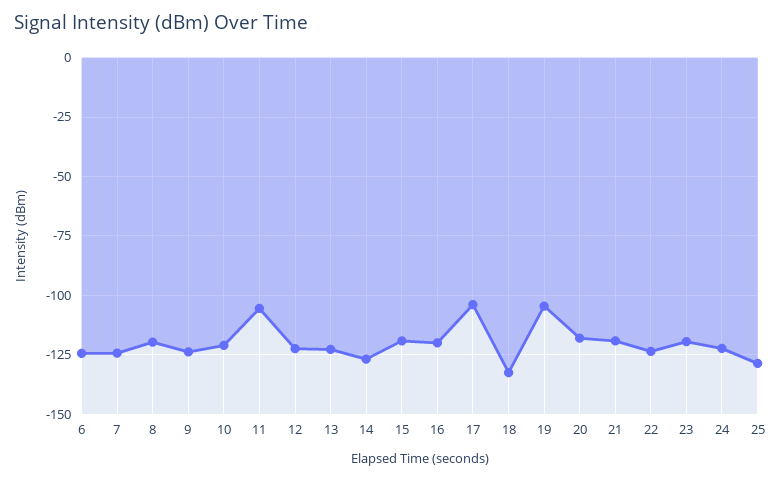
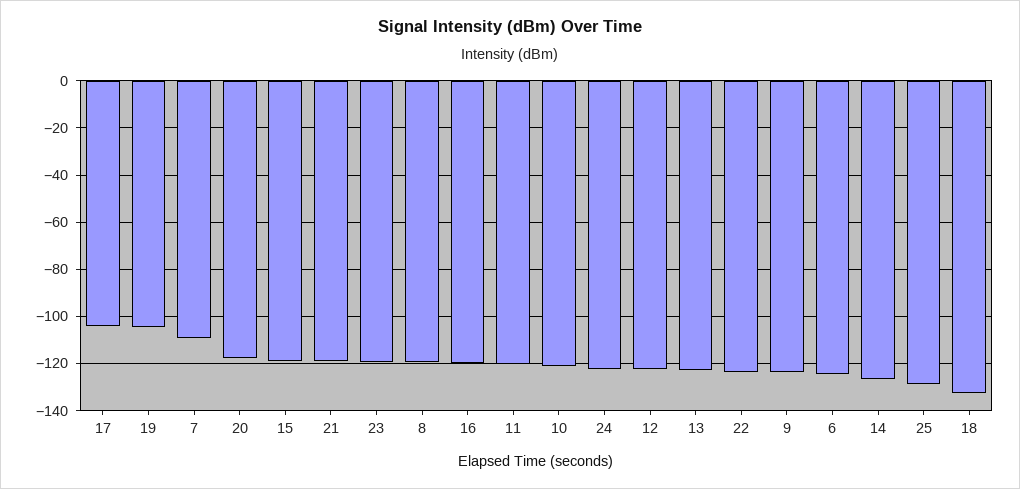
  {
    "6": -125,
-   "7": -125,
+   "7": -110,
    "8": -120,
    "9": -125,
    "10": -120,
-   "11": -105,
+   "11": -120,
    "12": -120,
    "13": -125,
    "14": -125,
    "15": -120,
    "16": -120,
    "17": -105,
    "18": -135,
    "19": -105,
    "20": -120,
    "21": -120,
    "22": -125,
    "23": -120,
    "24": -120,
    "25": -130
  }

